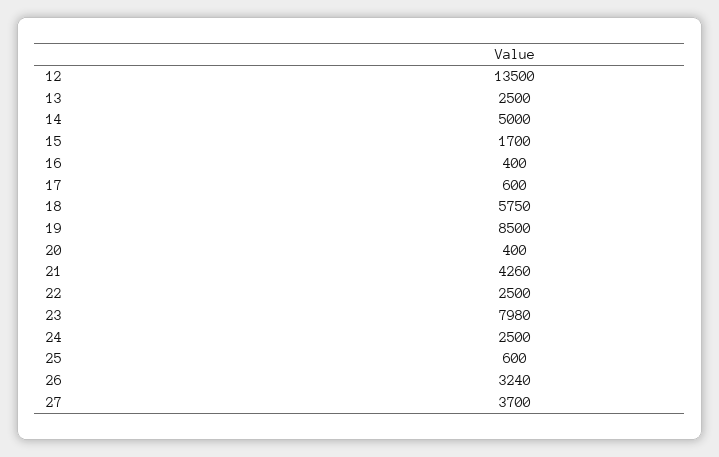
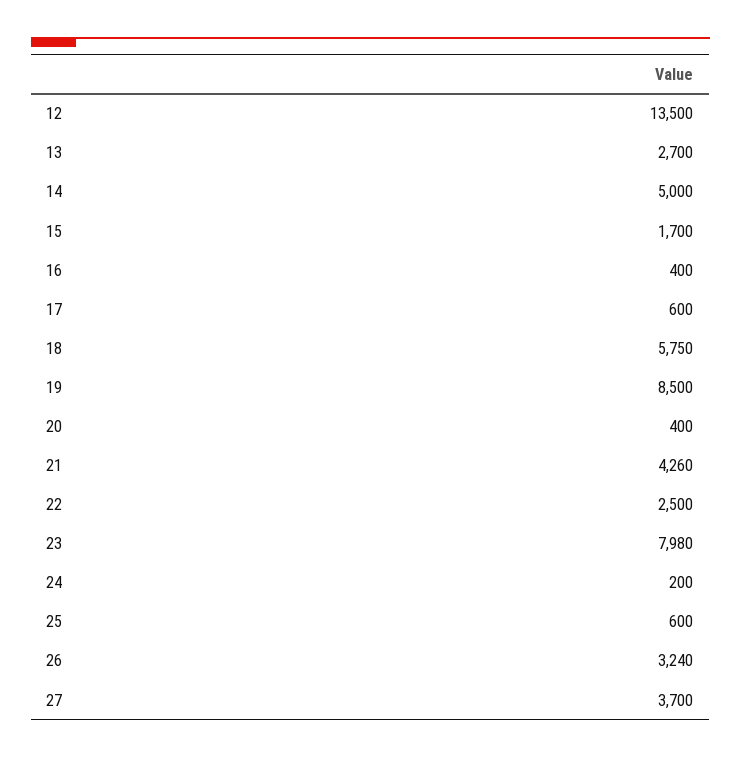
  {
    "12": 13500,
-   "13": 2500,
+   "13": 2700,
    "14": 5000,
    "15": 1700,
    "16": 400,
    "17": 600,
    "18": 5750,
    "19": 8500,
    "20": 400,
    "21": 4260,
    "22": 2500,
    "23": 7980,
-   "24": 2500,
+   "24": 200,
    "25": 600,
    "26": 3240,
    "27": 3700
  }

